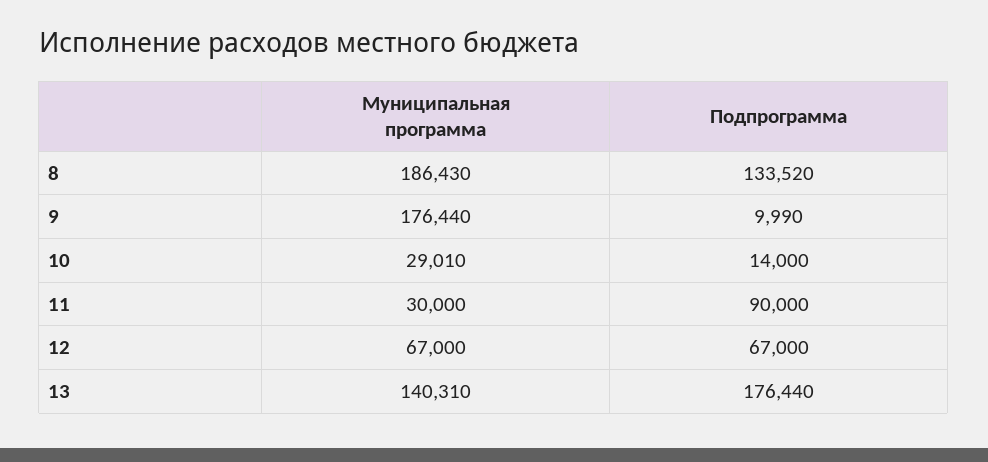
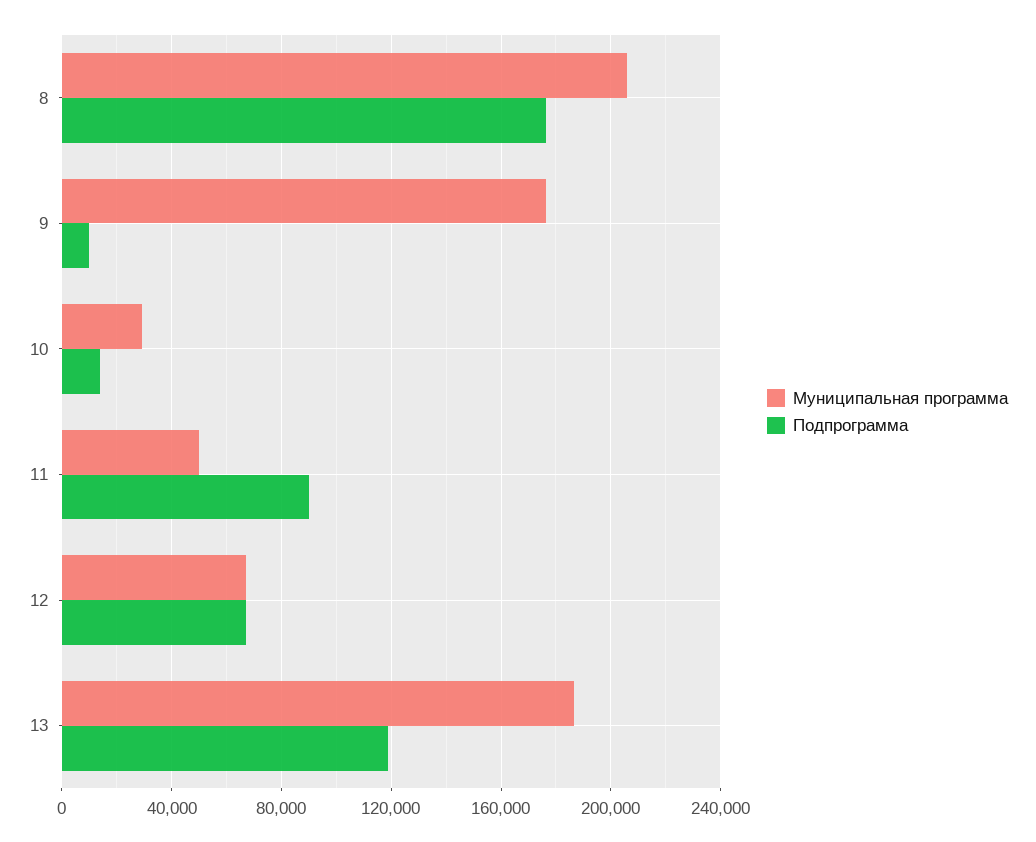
  {
    "Муниципальная программа": {
-     "8": 186430,
+     "8": 205000,
      "9": 176440,
      "10": 29010,
-     "11": 30000,
+     "11": 50000,
      "12": 67000,
-     "13": 140310
+     "13": 185000
    },
    "Подпрограмма": {
-     "8": 133520,
+     "8": 175000,
      "9": 9990,
      "10": 14000,
      "11": 90000,
      "12": 67000,
-     "13": 176440
+     "13": 120000
    }
  }

